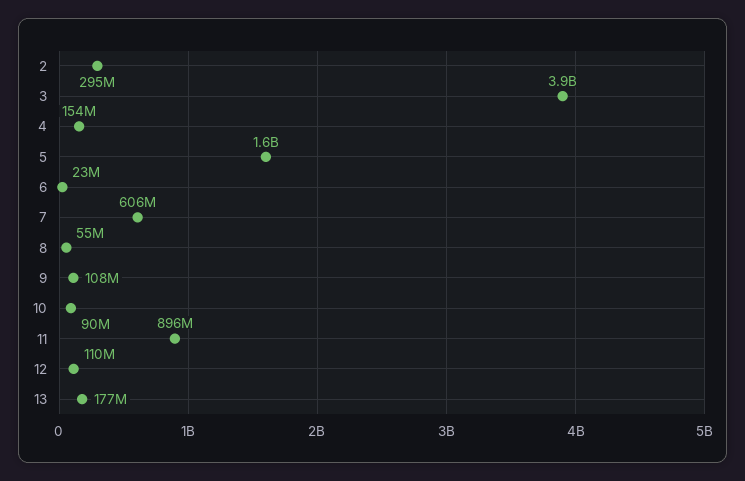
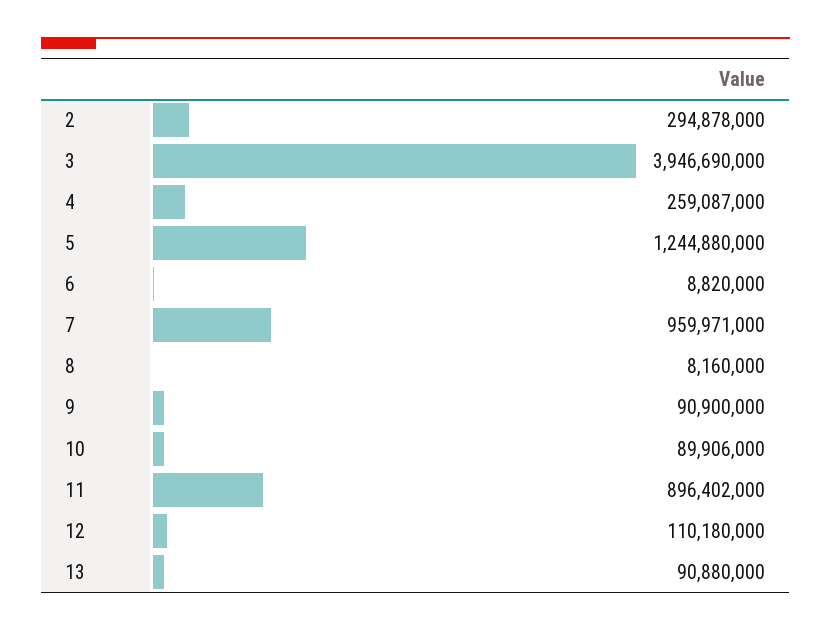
  {
    "2": 294878000,
    "3": 3946690000,
-   "4": 154000000,
+   "4": 259087000,
-   "5": 1600000000,
+   "5": 1244880000,
-   "6": 23000000,
+   "6": 8820000,
-   "7": 606000000,
+   "7": 959971000,
-   "8": 55000000,
+   "8": 8160000,
-   "9": 108000000,
+   "9": 90900000,
    "10": 89906000,
    "11": 896402000,
    "12": 110180000,
-   "13": 177000000
+   "13": 90880000
  }

